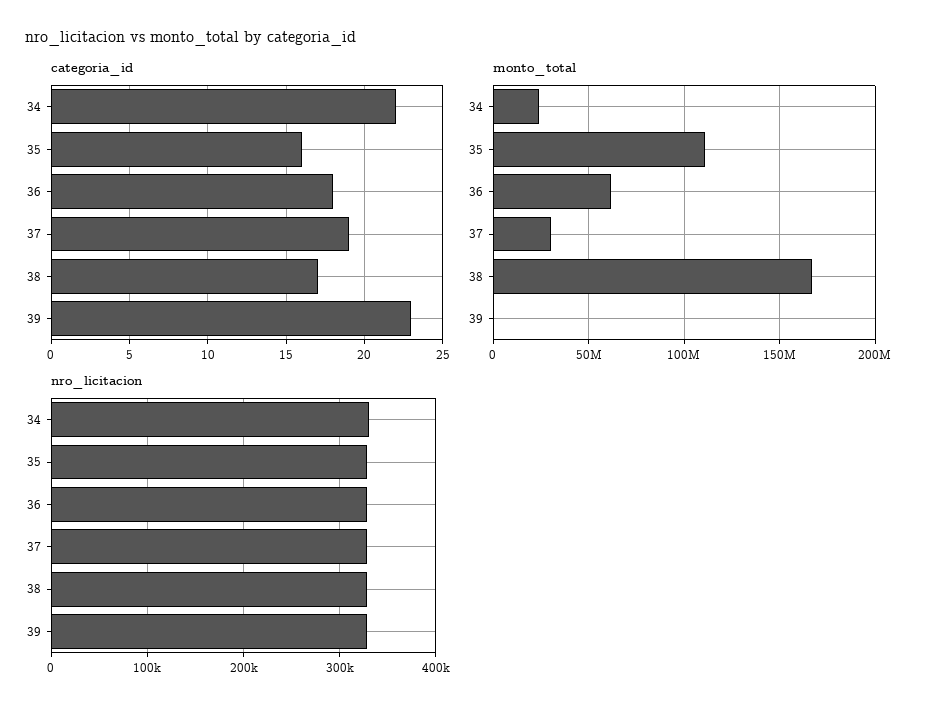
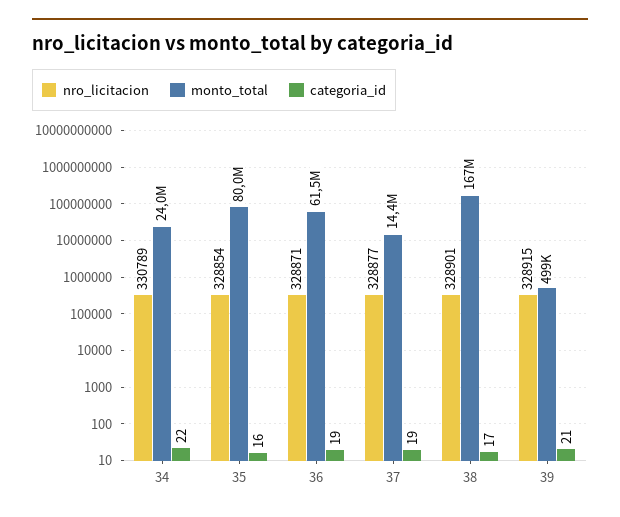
  {
    "categoria_id": {
      "34": 22,
      "35": 16,
-     "36": 18,
+     "36": 19,
      "37": 19,
      "38": 17,
-     "39": 23
+     "39": 21
    },
    "monto_total": {
      "34": 24000000,
-     "35": 110000000,
+     "35": 80000000,
      "36": 61500000,
-     "37": 30000000,
+     "37": 14400000,
      "38": 167000000,
      "39": 499000
    },
    "nro_licitacion": {
      "34": 330789,
      "35": 328854,
      "36": 328871,
      "37": 328877,
      "38": 328901,
      "39": 328915
    }
  }

